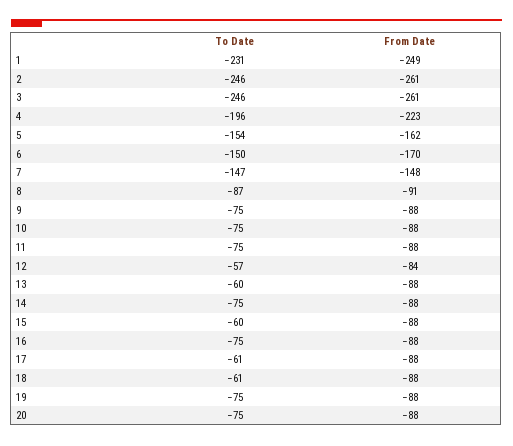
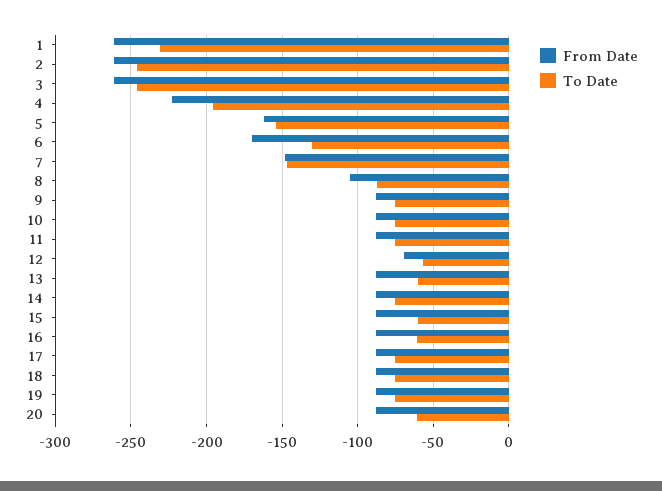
  {
    "To Date": {
      "1": -231,
      "2": -246,
      "3": -246,
      "4": -196,
      "5": -154,
-     "6": -150,
+     "6": -130,
      "7": -147,
      "8": -87,
      "9": -75,
      "10": -75,
      "11": -75,
      "12": -57,
      "13": -60,
      "14": -75,
      "15": -60,
-     "16": -75,
+     "16": -60,
-     "17": -61,
+     "17": -75,
-     "18": -61,
+     "18": -75,
      "19": -75,
-     "20": -75
+     "20": -60
    },
    "From Date": {
-     "1": -249,
+     "1": -260,
      "2": -261,
      "3": -261,
      "4": -223,
      "5": -162,
      "6": -170,
      "7": -148,
-     "8": -91,
+     "8": -105,
      "9": -88,
      "10": -88,
      "11": -88,
-     "12": -84,
+     "12": -70,
      "13": -88,
      "14": -88,
      "15": -88,
      "16": -88,
      "17": -88,
      "18": -88,
      "19": -88,
      "20": -88
    }
  }

